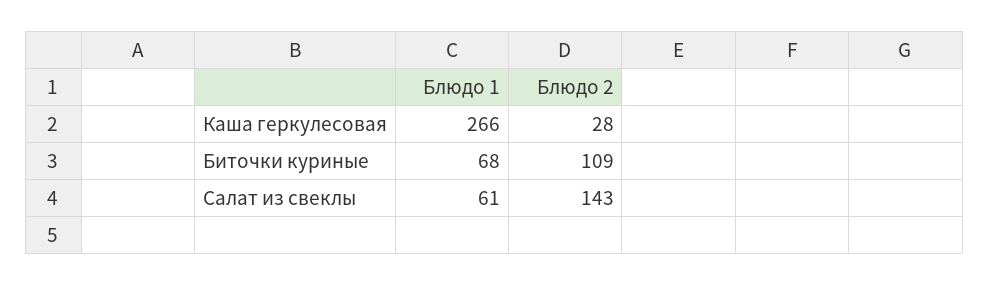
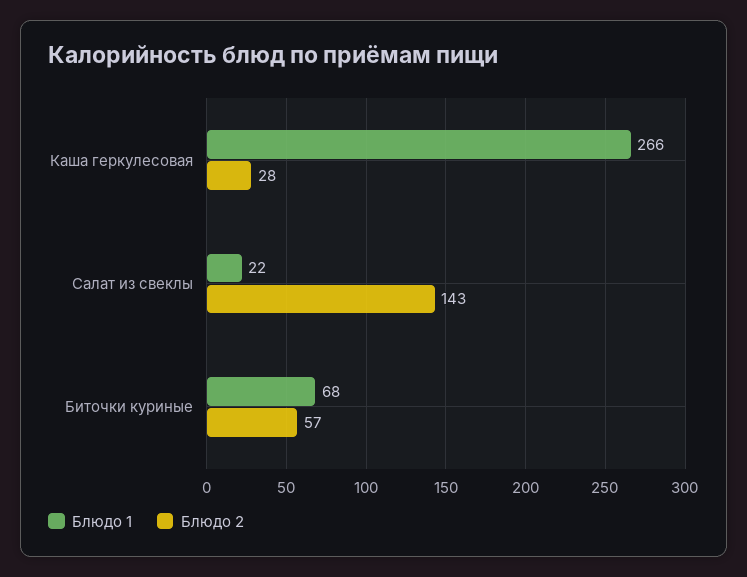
  {
    "Блюдо 1": {
      "Каша геркулесовая": 266,
      "Биточки куриные": 68,
-     "Салат из свеклы": 61
+     "Салат из свеклы": 22
    },
    "Блюдо 2": {
      "Каша геркулесовая": 28,
-     "Биточки куриные": 109,
+     "Биточки куриные": 57,
      "Салат из свеклы": 143
    }
  }

